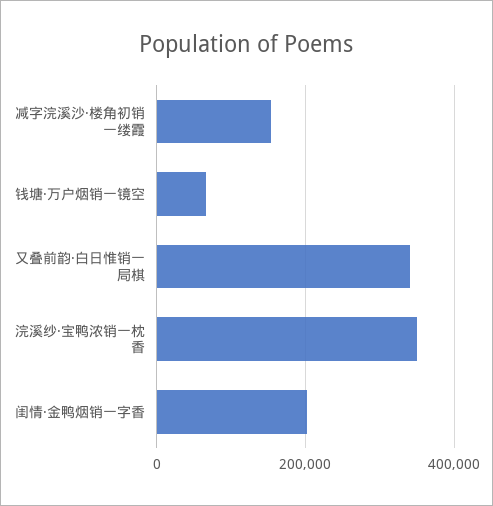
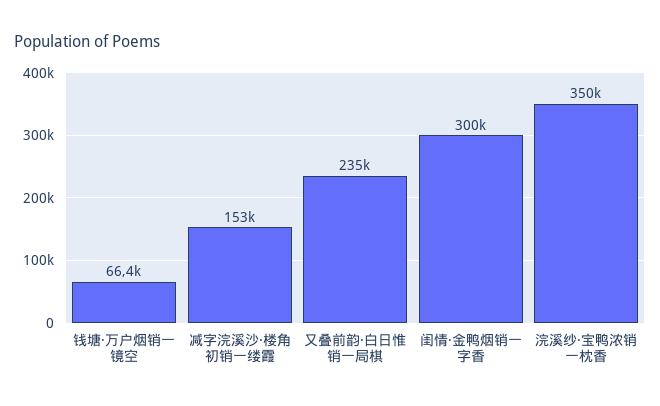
  {
    "减字浣溪沙·楼角初销一缕霞": 153000,
    "钱塘·万户烟销一镜空": 66400,
-   "又叠前韵·白日惟销一局棋": 340000,
+   "又叠前韵·白日惟销一局棋": 235000,
    "浣溪纱·宝鸭浓销一枕香": 350000,
-   "闺情·金鸭烟销一字香": 200000
+   "闺情·金鸭烟销一字香": 300000
  }

